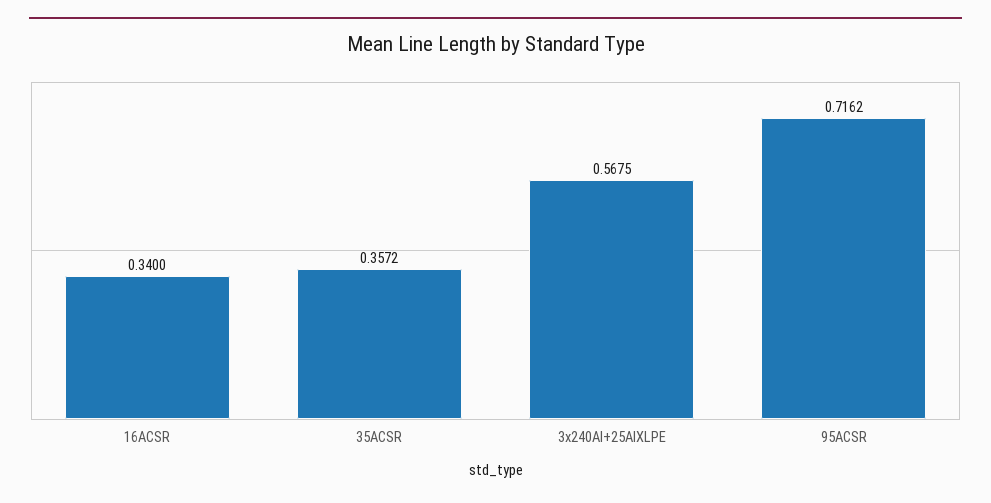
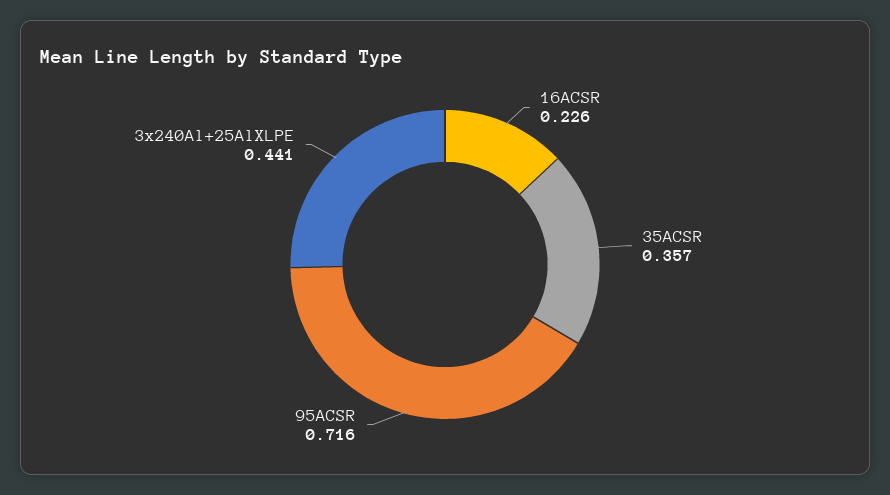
  {
-   "16ACSR": 0.34,
+   "16ACSR": 0.226,
    "35ACSR": 0.3572,
-   "3x240Al+25AlXLPE": 0.5675,
+   "3x240Al+25AlXLPE": 0.441,
    "95ACSR": 0.7162
  }

